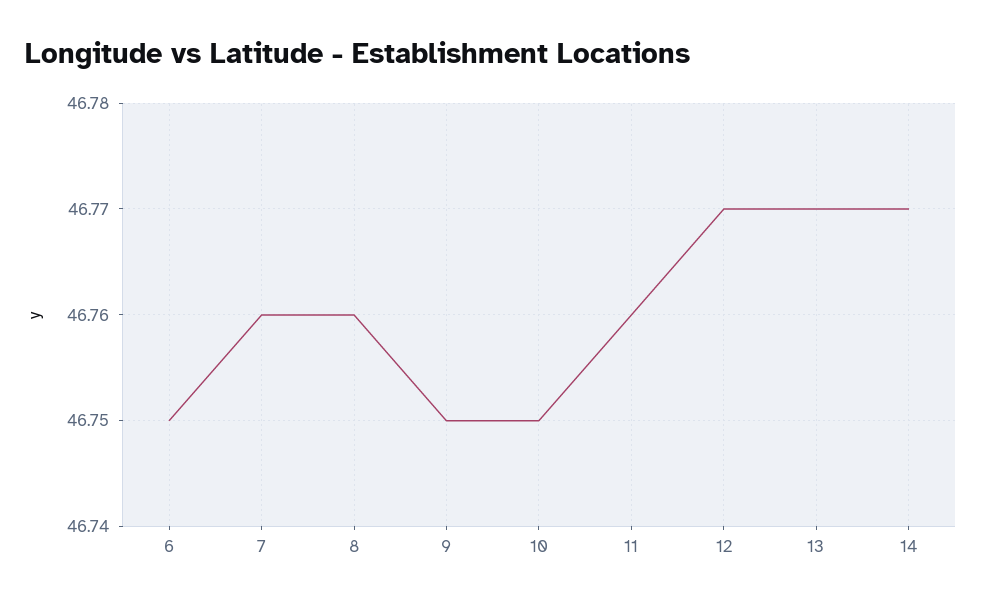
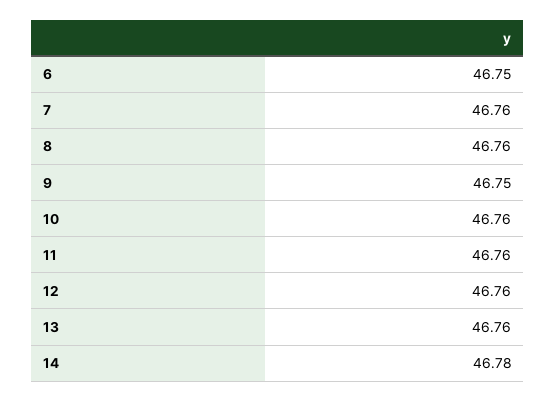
  {
    "6": 46.75,
    "7": 46.76,
    "8": 46.76,
    "9": 46.75,
-   "10": 46.75,
+   "10": 46.76,
    "11": 46.76,
-   "12": 46.77,
+   "12": 46.76,
-   "13": 46.77,
+   "13": 46.76,
-   "14": 46.77
+   "14": 46.78
  }

